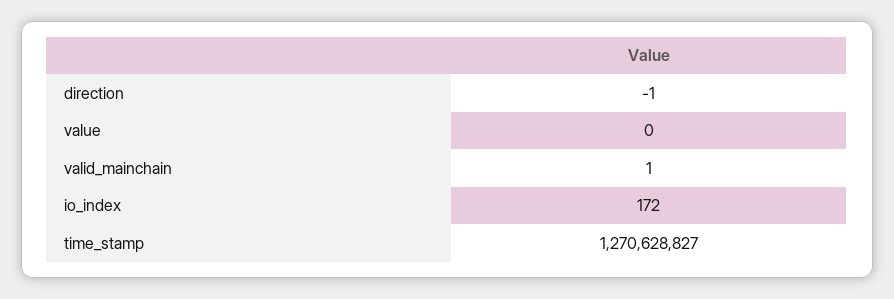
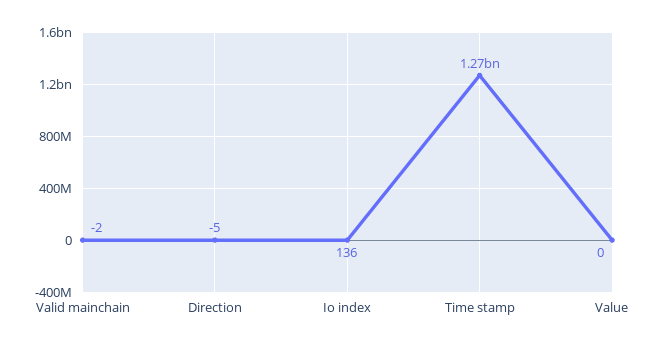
  {
-   "direction": -1,
+   "direction": -5,
    "value": 0,
-   "valid_mainchain": 1,
+   "valid_mainchain": -2,
-   "io_index": 172,
+   "io_index": 136,
    "time_stamp": 1270628827
  }

